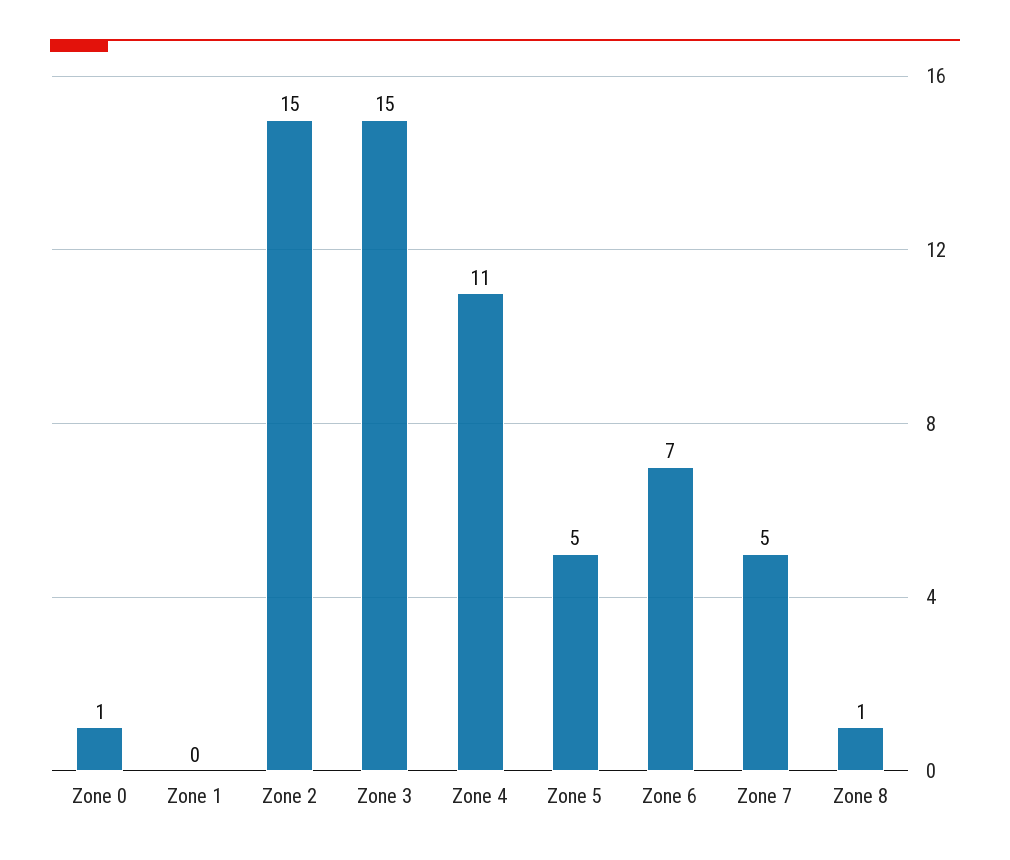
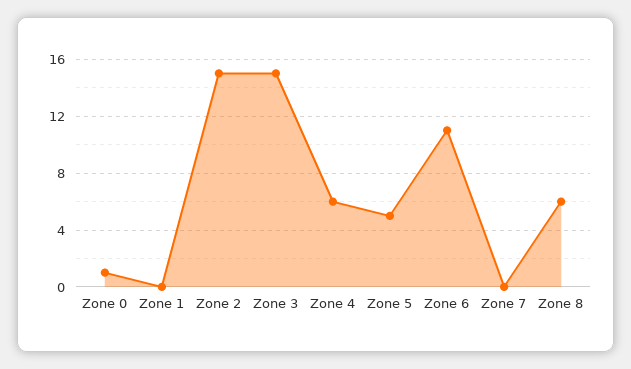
  {
    "Zone 0": 1,
    "Zone 1": 0,
    "Zone 2": 15,
    "Zone 3": 15,
-   "Zone 4": 11,
+   "Zone 4": 6,
    "Zone 5": 5,
-   "Zone 6": 7,
+   "Zone 6": 11,
-   "Zone 7": 5,
+   "Zone 7": 0,
-   "Zone 8": 1
+   "Zone 8": 6
  }

